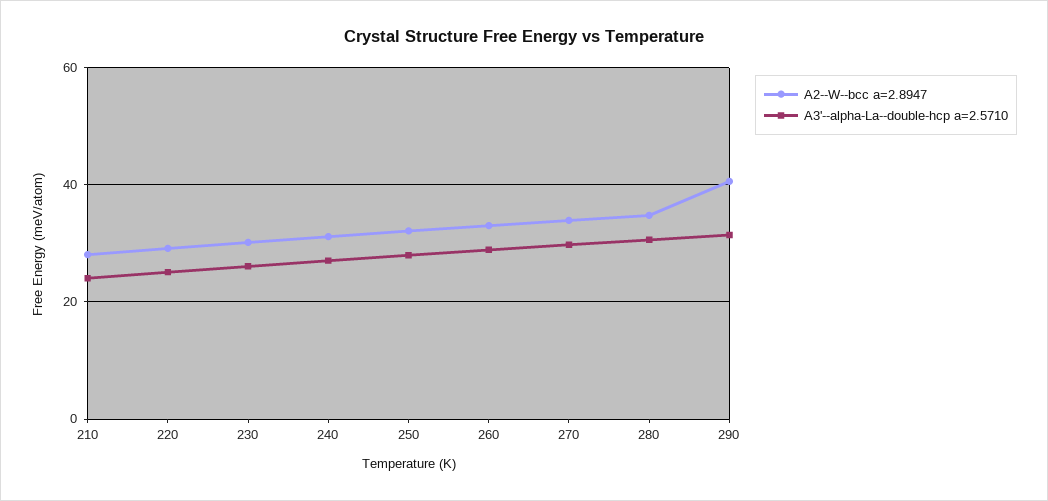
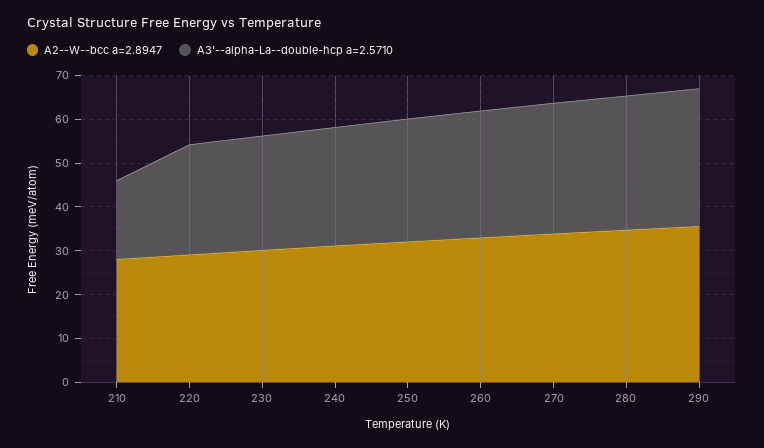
  {
    "A2--W--bcc a=2.8947": {
      "210": 28,
      "220": 30,
      "230": 30,
      "240": 32,
      "250": 32,
      "260": 34,
      "270": 34,
      "280": 34,
-     "290": 40
+     "290": 36
    },
    "A3'--alpha-La--double-hcp a=2.5710": {
-     "210": 24,
+     "210": 18,
      "220": 26,
      "230": 26,
      "240": 28,
      "250": 28,
      "260": 28,
      "270": 30,
      "280": 30,
      "290": 32
    }
  }

